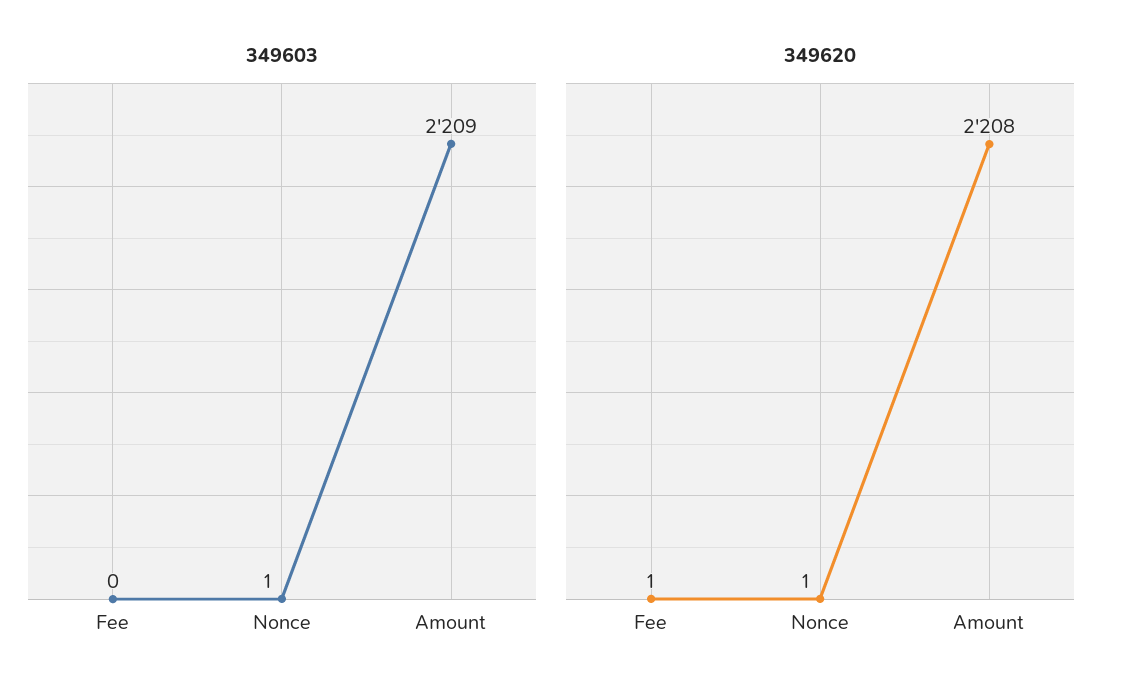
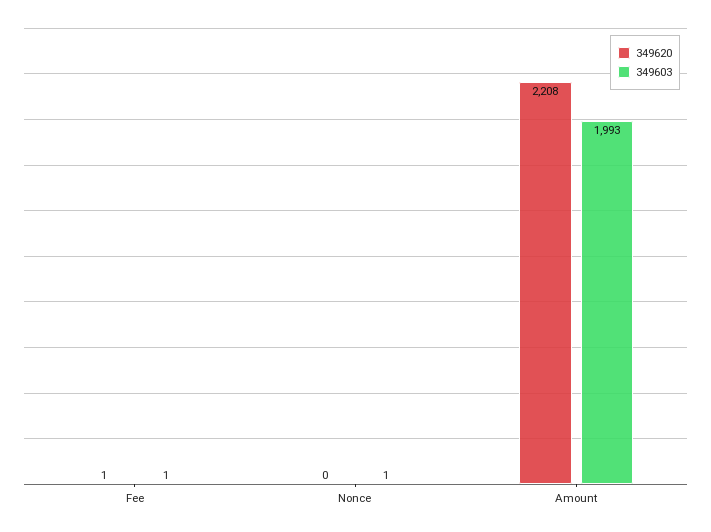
  {
    "349603": {
-     "Fee": 0,
+     "Fee": 1,
      "Nonce": 1,
-     "Amount": 2209
+     "Amount": 1993
    },
    "349620": {
      "Fee": 1,
-     "Nonce": 1,
+     "Nonce": 0,
      "Amount": 2208
    }
  }

